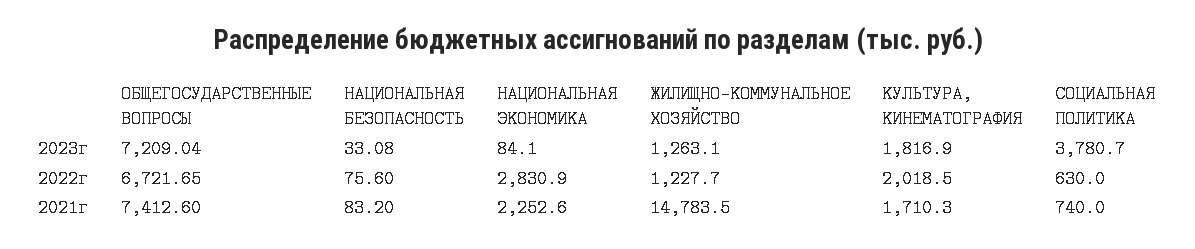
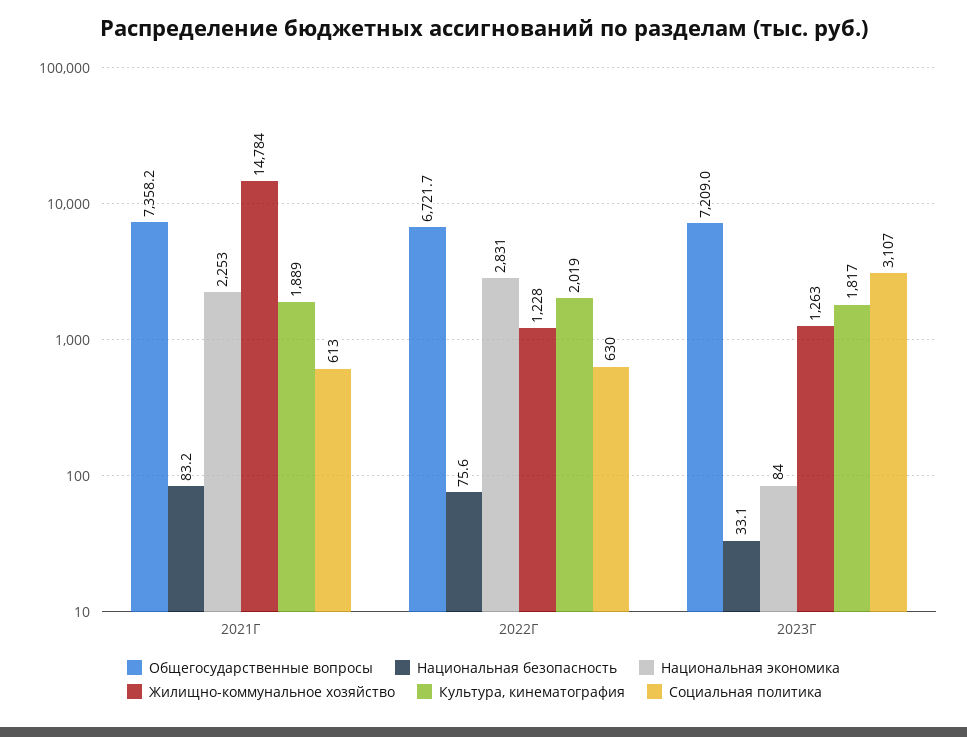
  {
    "ОБЩЕГОСУДАРСТВЕННЫЕ ВОПРОСЫ": {
      "2023г": 7209.04,
      "2022г": 6721.65,
-     "2021г": 7412.6
+     "2021г": 7358.2
    },
    "НАЦИОНАЛЬНАЯ БЕЗОПАСНОСТЬ": {
      "2023г": 33.08,
      "2022г": 75.6,
      "2021г": 83.2
    },
    "НАЦИОНАЛЬНАЯ ЭКОНОМИКА": {
      "2023г": 84.1,
      "2022г": 2830.9,
      "2021г": 2252.6
    },
    "ЖИЛИЩНО-КОММУНАЛЬНОЕ ХОЗЯЙСТВО": {
      "2023г": 1263.1,
      "2022г": 1227.7,
      "2021г": 14783.5
    },
    "КУЛЬТУРА, КИНЕМАТОГРАФИЯ": {
      "2023г": 1816.9,
      "2022г": 2018.5,
-     "2021г": 1710.3
+     "2021г": 1889
    },
    "СОЦИАЛЬНАЯ ПОЛИТИКА": {
-     "2023г": 3780.7,
+     "2023г": 3107,
      "2022г": 630,
-     "2021г": 740
+     "2021г": 613
    }
  }

